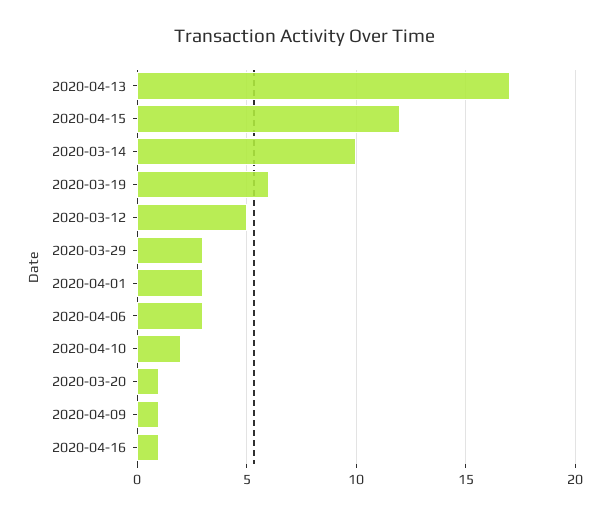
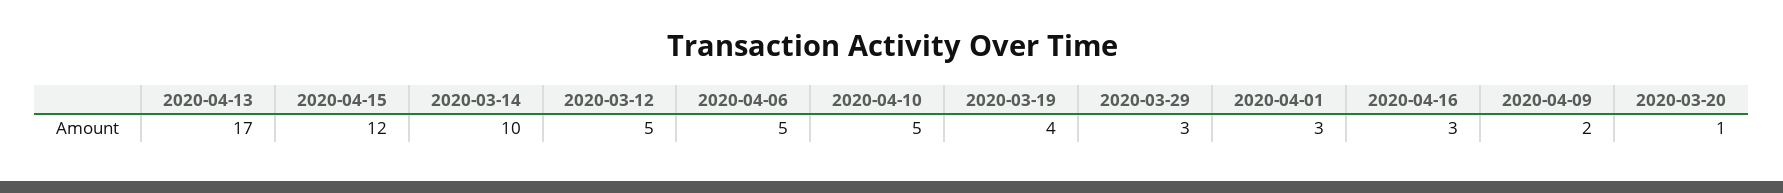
  {
    "2020-04-13": 17,
    "2020-04-15": 12,
    "2020-03-14": 10,
-   "2020-03-19": 6,
+   "2020-03-19": 4,
    "2020-03-12": 5,
    "2020-03-29": 3,
    "2020-04-01": 3,
-   "2020-04-06": 3,
+   "2020-04-06": 5,
-   "2020-04-10": 2,
+   "2020-04-10": 5,
    "2020-03-20": 1,
-   "2020-04-09": 1,
+   "2020-04-09": 2,
-   "2020-04-16": 1
+   "2020-04-16": 3
  }

